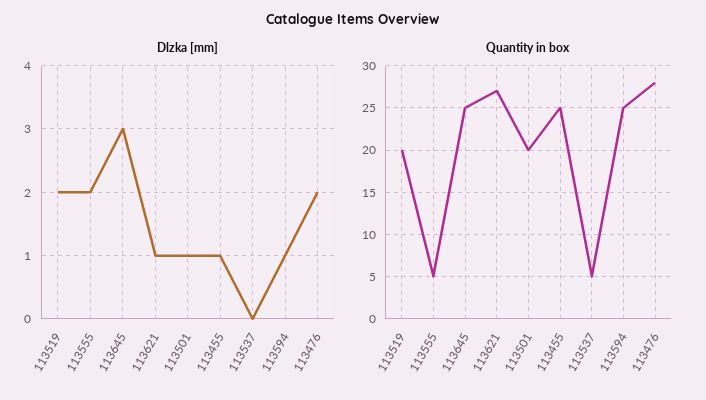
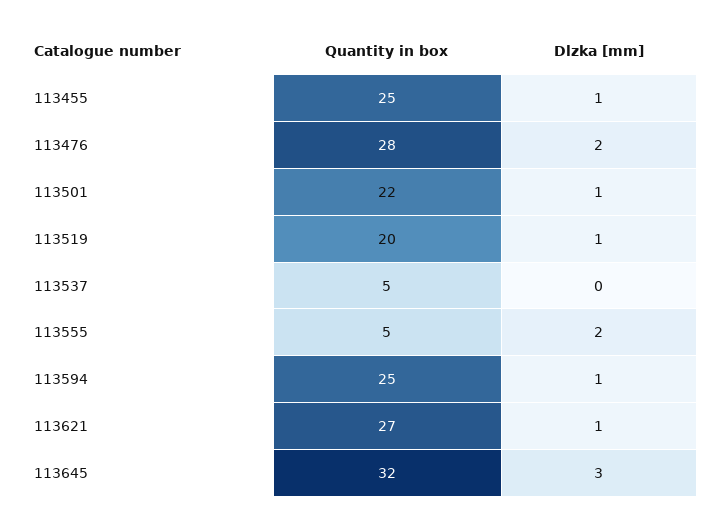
  {
    "Dlzka [mm]": {
-     "113519": 2,
+     "113519": 1,
      "113555": 2,
      "113645": 3,
      "113621": 1,
      "113501": 1,
      "113455": 1,
      "113537": 0,
      "113594": 1,
      "113476": 2
    },
    "Quantity in box": {
      "113519": 20,
      "113555": 5,
-     "113645": 25,
+     "113645": 32,
      "113621": 27,
-     "113501": 20,
+     "113501": 22,
      "113455": 25,
      "113537": 5,
      "113594": 25,
      "113476": 28
    }
  }

